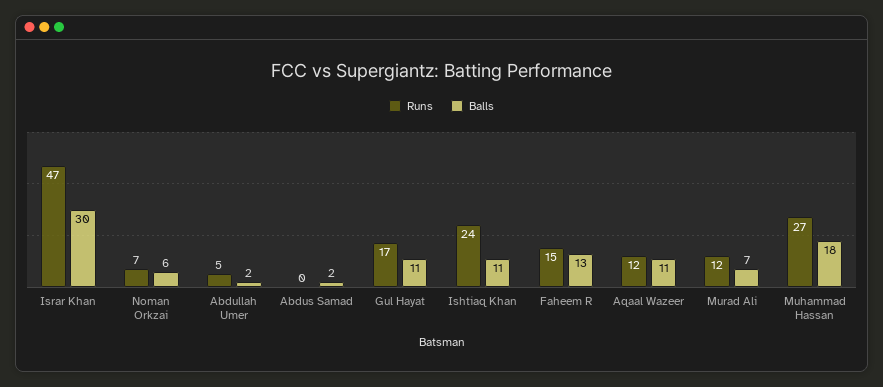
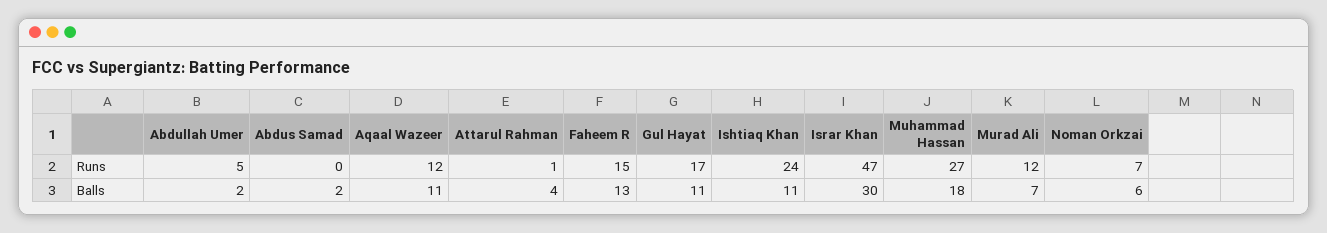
  {
    "Runs": {
      "Israr Khan": 47,
      "Noman Orkzai": 7,
      "Abdullah Umer": 5,
      "Abdus Samad": 0,
      "Gul Hayat": 17,
      "Ishtiaq Khan": 24,
      "Faheem R": 15,
      "Aqaal Wazeer": 12,
      "Murad Ali": 12,
-     "Muhammad Hassan": 27
+     "Muhammad Hassan": 27,
+     "Attarul Rahman": 1
    },
    "Balls": {
      "Israr Khan": 30,
      "Noman Orkzai": 6,
      "Abdullah Umer": 2,
      "Abdus Samad": 2,
      "Gul Hayat": 11,
      "Ishtiaq Khan": 11,
      "Faheem R": 13,
      "Aqaal Wazeer": 11,
      "Murad Ali": 7,
-     "Muhammad Hassan": 18
+     "Muhammad Hassan": 18,
+     "Attarul Rahman": 4
    }
  }

